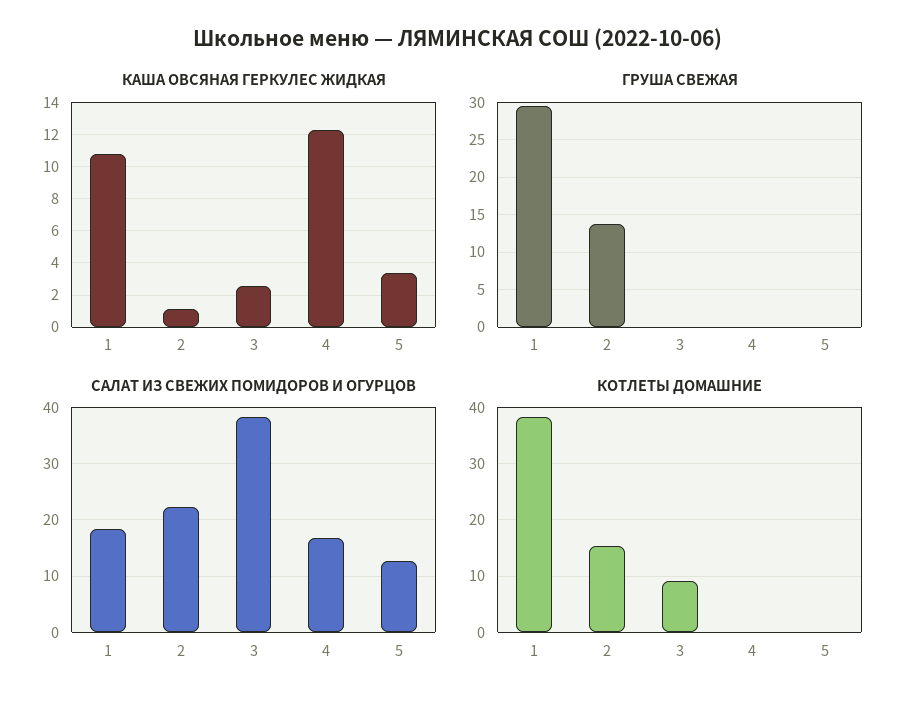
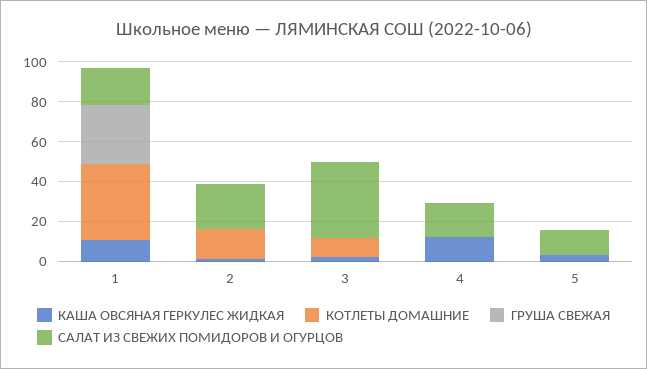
  {
    "КАША ОВСЯНАЯ ГЕРКУЛЕС ЖИДКАЯ": {
      "1": 11,
      "2": 1,
      "3": 2.5,
      "4": 12.5,
      "5": 3.5
    },
    "ГРУША СВЕЖАЯ": {
      "1": 29,
-     "2": 14,
+     "2": 0,
      "3": 0,
      "4": 0,
      "5": 0
    },
    "САЛАТ ИЗ СВЕЖИХ ПОМИДОРОВ И ОГУРЦОВ": {
      "1": 18,
      "2": 22,
      "3": 38,
      "4": 16,
      "5": 12
    },
    "КОТЛЕТЫ ДОМАШНИЕ": {
      "1": 38,
      "2": 16,
      "3": 10,
      "4": 0,
      "5": 0
    }
  }

